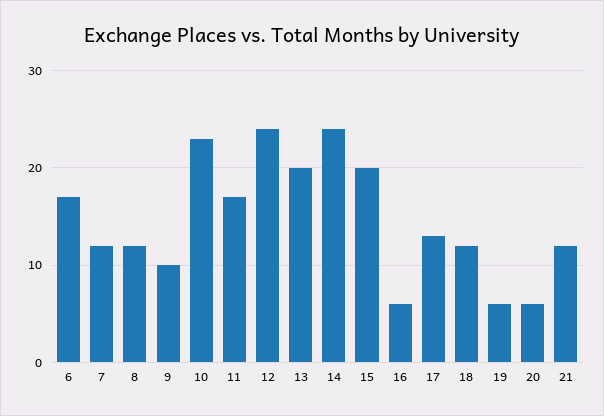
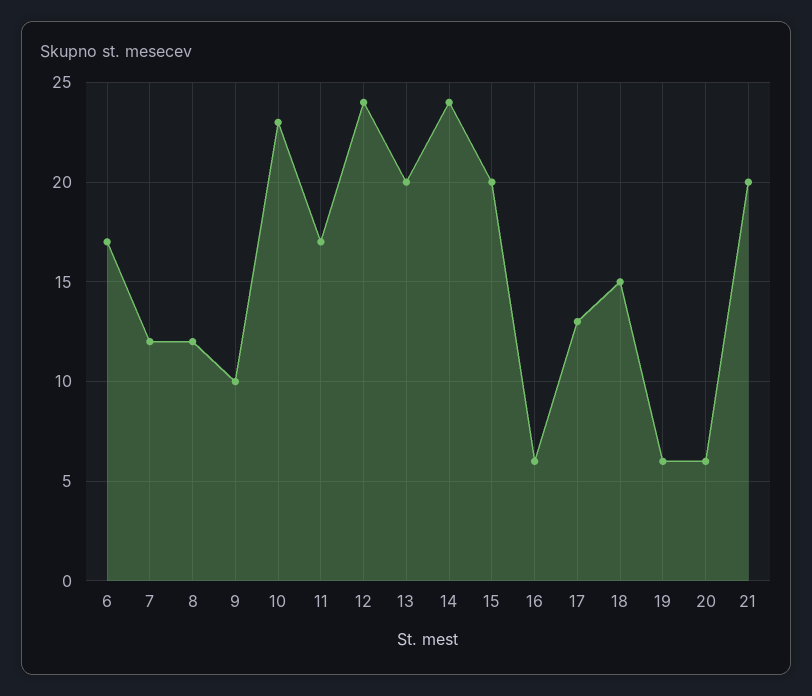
  {
    "6": 17,
    "7": 12,
    "8": 12,
    "9": 10,
    "10": 23,
    "11": 17,
    "12": 24,
    "13": 20,
    "14": 24,
    "15": 20,
    "16": 6,
    "17": 13,
-   "18": 12,
+   "18": 15,
    "19": 6,
    "20": 6,
-   "21": 12
+   "21": 20
  }

